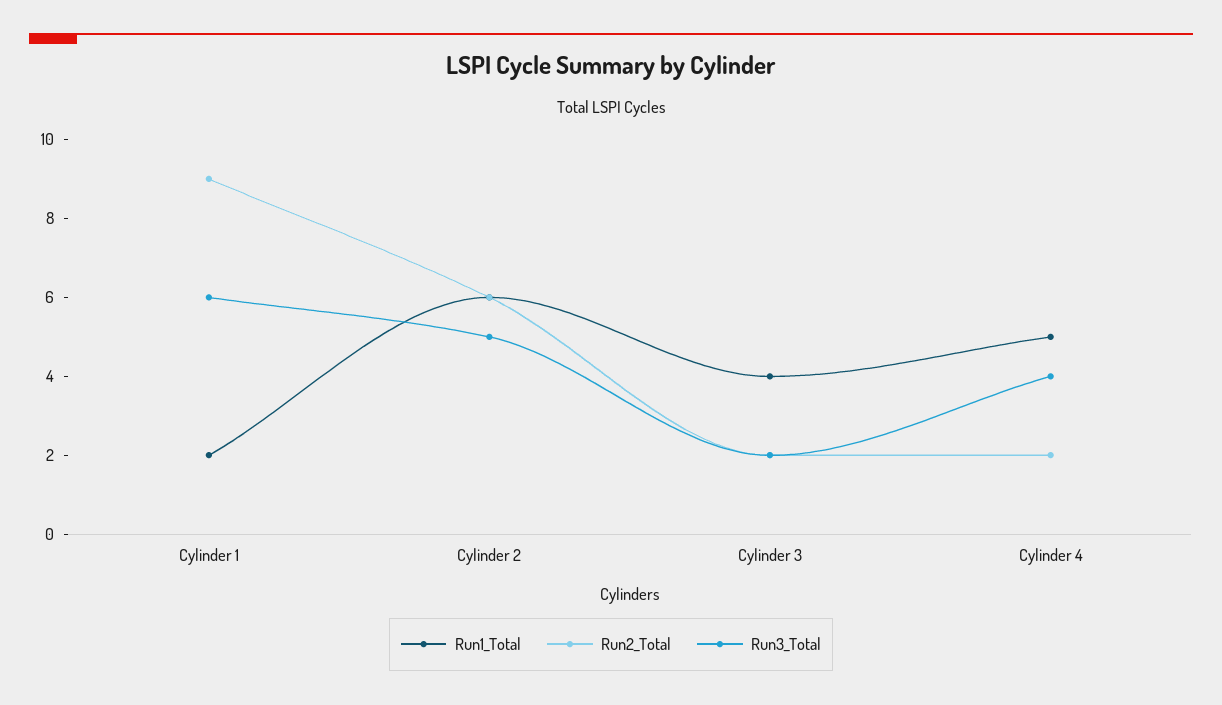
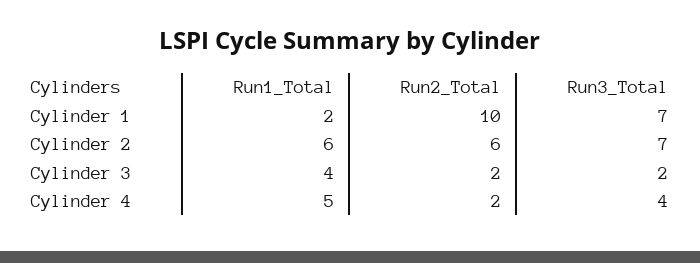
  {
    "Run1_Total": {
      "Cylinder 1": 2,
      "Cylinder 2": 6,
      "Cylinder 3": 4,
      "Cylinder 4": 5
    },
    "Run2_Total": {
-     "Cylinder 1": 9,
+     "Cylinder 1": 10,
      "Cylinder 2": 6,
      "Cylinder 3": 2,
      "Cylinder 4": 2
    },
    "Run3_Total": {
-     "Cylinder 1": 6,
+     "Cylinder 1": 7,
-     "Cylinder 2": 5,
+     "Cylinder 2": 7,
      "Cylinder 3": 2,
      "Cylinder 4": 4
    }
  }

